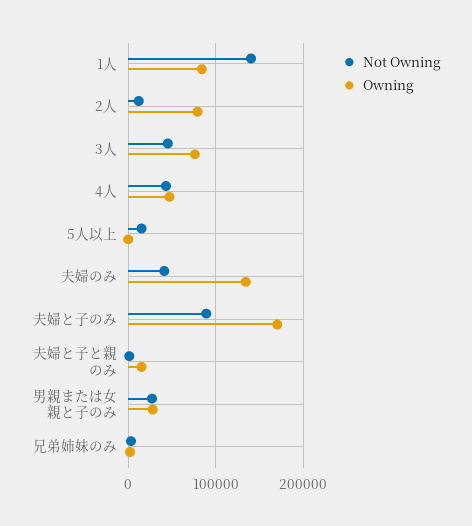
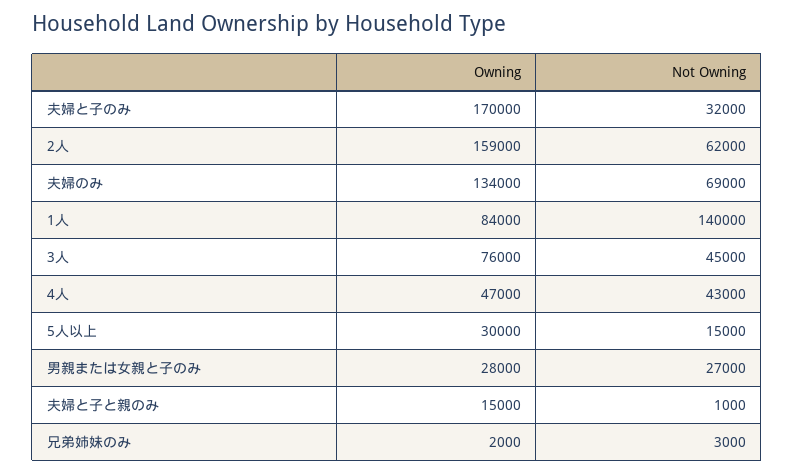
  {
    "Not Owning": {
      "1人": 140000,
-     "2人": 10000,
+     "2人": 62000,
      "3人": 45000,
      "4人": 43000,
      "5人以上": 15000,
-     "夫婦のみ": 40000,
+     "夫婦のみ": 69000,
-     "夫婦と子のみ": 90000,
+     "夫婦と子のみ": 32000,
      "夫婦と子と親のみ": 1000,
      "男親または女親と子のみ": 27000,
      "兄弟姉妹のみ": 3000
    },
    "Owning": {
      "1人": 84000,
-     "2人": 80000,
+     "2人": 159000,
      "3人": 76000,
      "4人": 47000,
-     "5人以上": 0,
+     "5人以上": 30000,
      "夫婦のみ": 134000,
      "夫婦と子のみ": 170000,
      "夫婦と子と親のみ": 15000,
      "男親または女親と子のみ": 28000,
      "兄弟姉妹のみ": 2000
    }
  }

